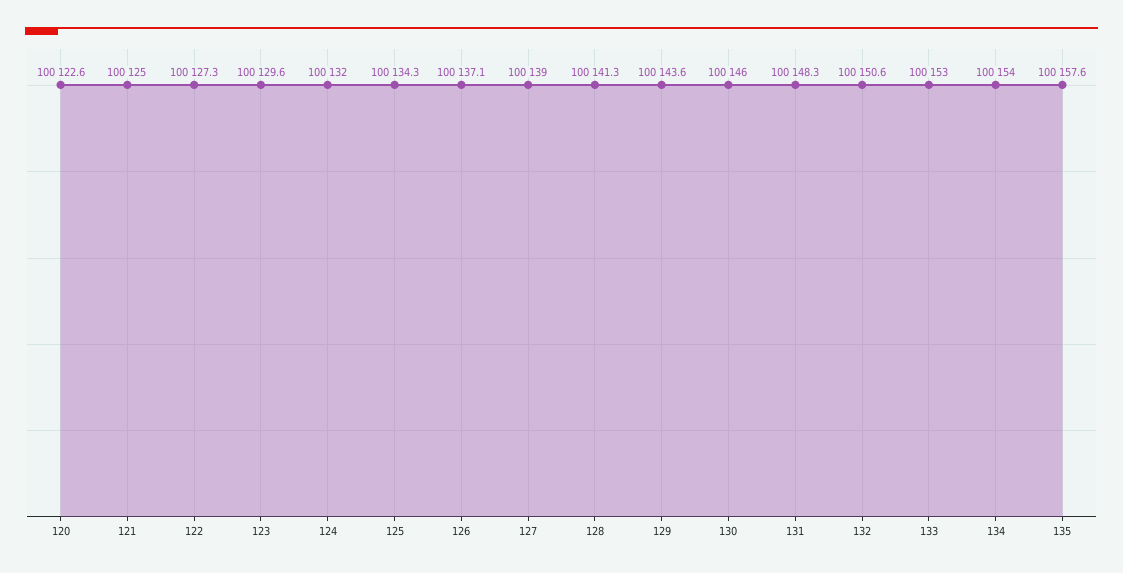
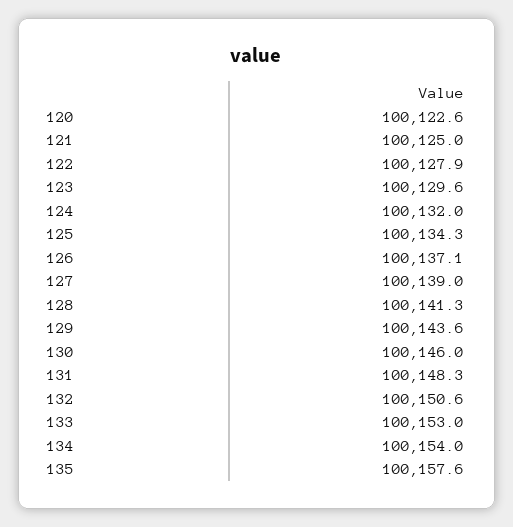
  {
    "120": 100122.6,
    "121": 100125,
-   "122": 100127.3,
+   "122": 100127.9,
    "123": 100129.6,
    "124": 100132,
    "125": 100134.3,
    "126": 100137.1,
    "127": 100139,
    "128": 100141.3,
    "129": 100143.6,
    "130": 100146,
    "131": 100148.3,
    "132": 100150.6,
    "133": 100153,
    "134": 100154,
    "135": 100157.6
  }

